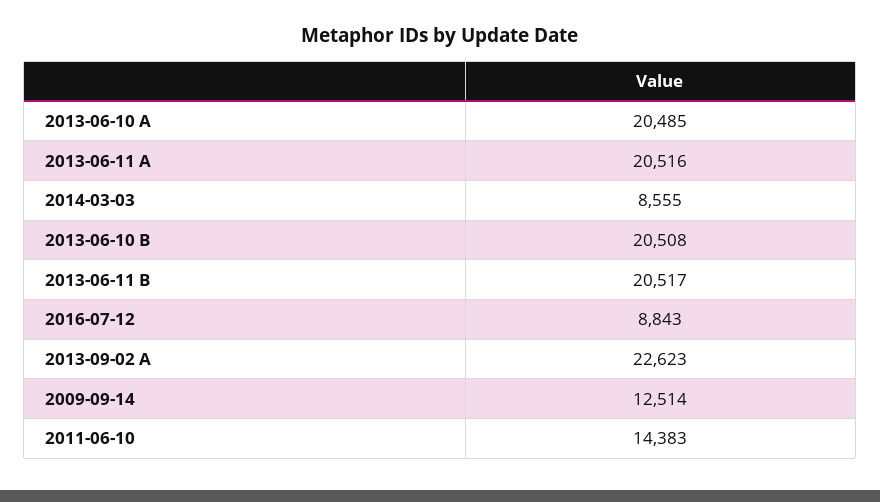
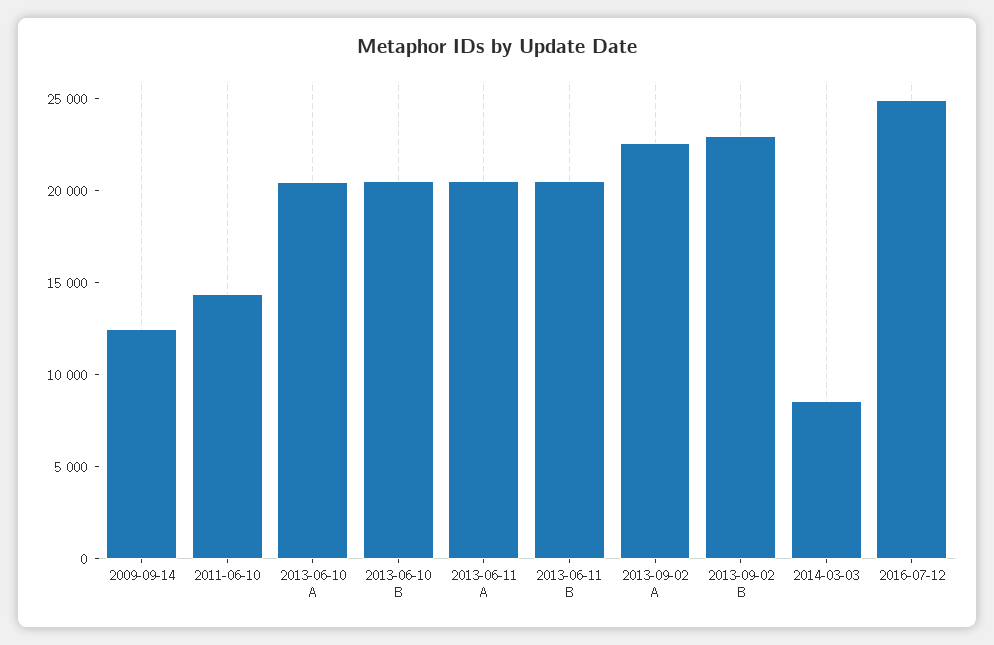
  {
    "2013-06-10 A": 20485,
    "2013-06-11 A": 20516,
    "2014-03-03": 8555,
    "2013-06-10 B": 20508,
    "2013-06-11 B": 20517,
-   "2016-07-12": 8843,
+   "2016-07-12": 25000,
    "2013-09-02 A": 22623,
    "2009-09-14": 12514,
-   "2011-06-10": 14383
+   "2011-06-10": 14383,
+   "2013-09-02 B": 23000
  }

